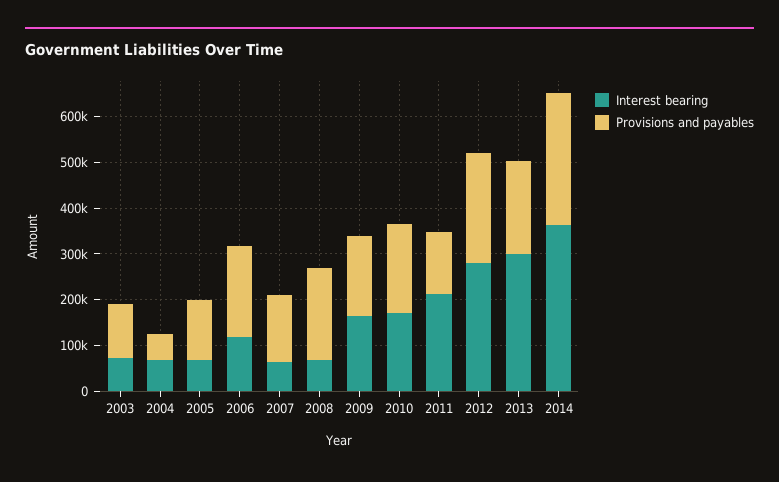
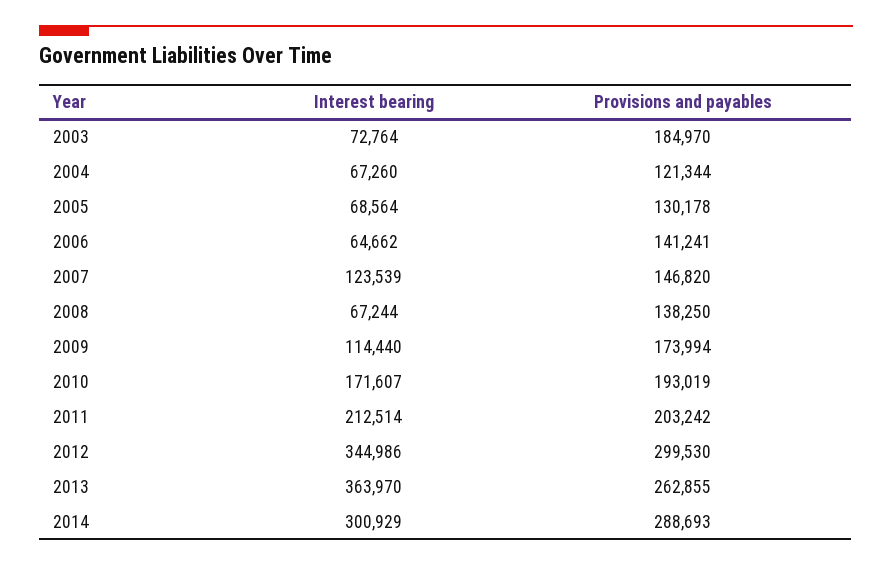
  {
    "Interest bearing": {
      "2003": 72764,
      "2004": 67260,
      "2005": 68564,
-     "2006": 120000,
+     "2006": 64662,
-     "2007": 60000,
+     "2007": 123539,
      "2008": 67244,
-     "2009": 160000,
+     "2009": 114440,
      "2010": 171607,
      "2011": 212514,
-     "2012": 280000,
+     "2012": 344986,
-     "2013": 300000,
+     "2013": 363970,
-     "2014": 360000
+     "2014": 300929
    },
    "Provisions and payables": {
-     "2003": 120000,
+     "2003": 184970,
-     "2004": 60000,
+     "2004": 121344,
      "2005": 130178,
-     "2006": 200000,
+     "2006": 141241,
      "2007": 146820,
-     "2008": 200000,
+     "2008": 138250,
      "2009": 173994,
      "2010": 193019,
-     "2011": 140000,
+     "2011": 203242,
-     "2012": 240000,
+     "2012": 299530,
-     "2013": 200000,
+     "2013": 262855,
      "2014": 288693
    }
  }

